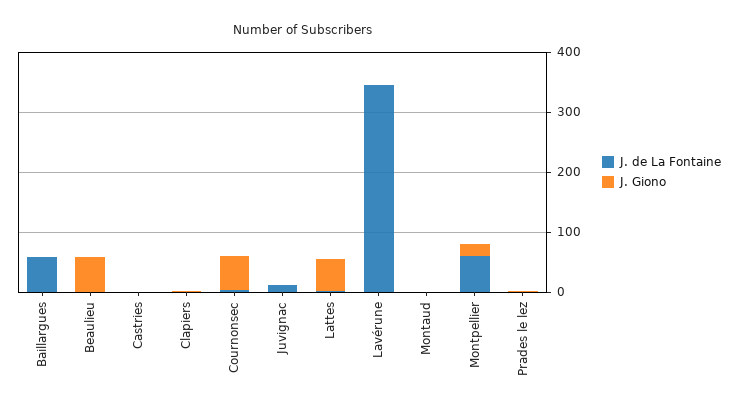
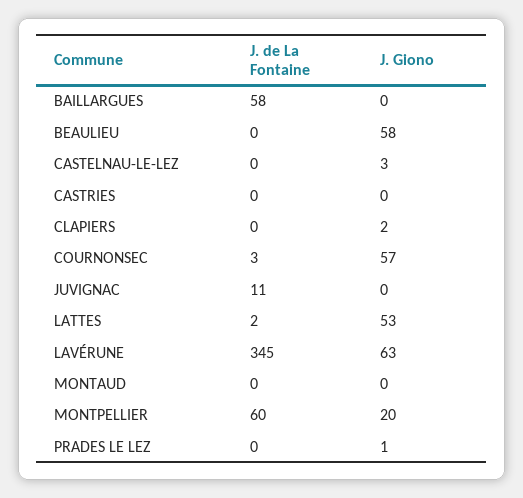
  {
    "J. de La Fontaine": {
      "Baillargues": 58,
      "Beaulieu": 0,
      "Castries": 0,
      "Clapiers": 0,
      "Cournonsec": 3,
      "Juvignac": 11,
      "Lattes": 2,
      "Lavérune": 345,
      "Montaud": 0,
      "Montpellier": 60,
-     "Prades le lez": 0
+     "Prades le lez": 0,
+     "CASTELNAU-LE-LEZ": 0
    },
    "J. Giono": {
      "Baillargues": 0,
      "Beaulieu": 58,
      "Castries": 0,
      "Clapiers": 2,
      "Cournonsec": 57,
      "Juvignac": 0,
      "Lattes": 53,
-     "Lavérune": 0,
+     "Lavérune": 63,
      "Montaud": 0,
      "Montpellier": 20,
-     "Prades le lez": 1
+     "Prades le lez": 1,
+     "CASTELNAU-LE-LEZ": 3
    }
  }

